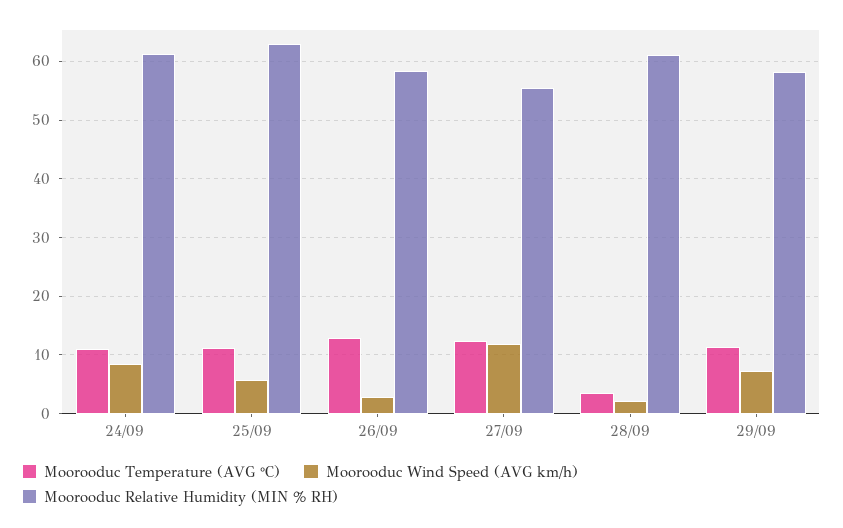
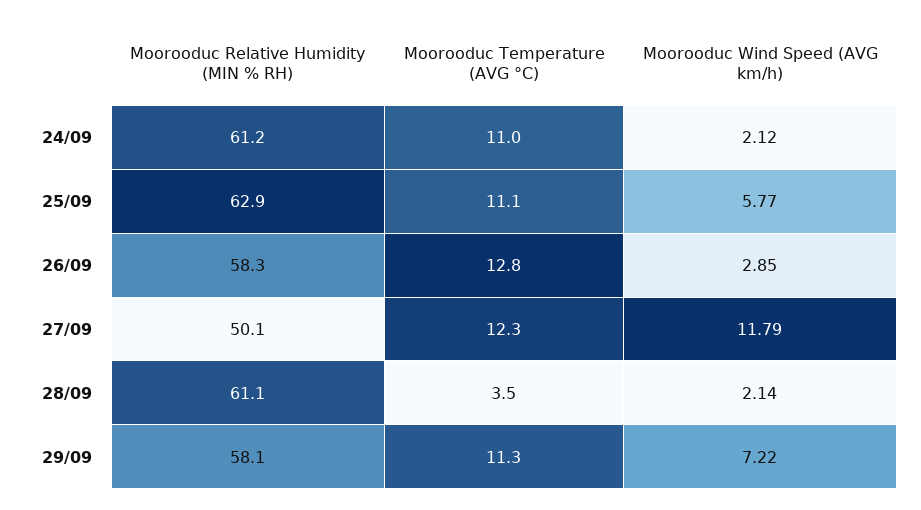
  {
    "Moorooduc Temperature (AVG °C)": {
      "24/09": 11,
      "25/09": 11.1,
      "26/09": 12.8,
      "27/09": 12.3,
      "28/09": 3.5,
      "29/09": 11.3
    },
    "Moorooduc Wind Speed (AVG km/h)": {
-     "24/09": 8,
+     "24/09": 2.12,
      "25/09": 5.77,
      "26/09": 2.85,
      "27/09": 11.79,
      "28/09": 2.14,
      "29/09": 7.22
    },
    "Moorooduc Relative Humidity (MIN % RH)": {
      "24/09": 61.2,
      "25/09": 62.9,
      "26/09": 58.3,
-     "27/09": 56,
+     "27/09": 50.1,
      "28/09": 61.1,
      "29/09": 58.1
    }
  }

